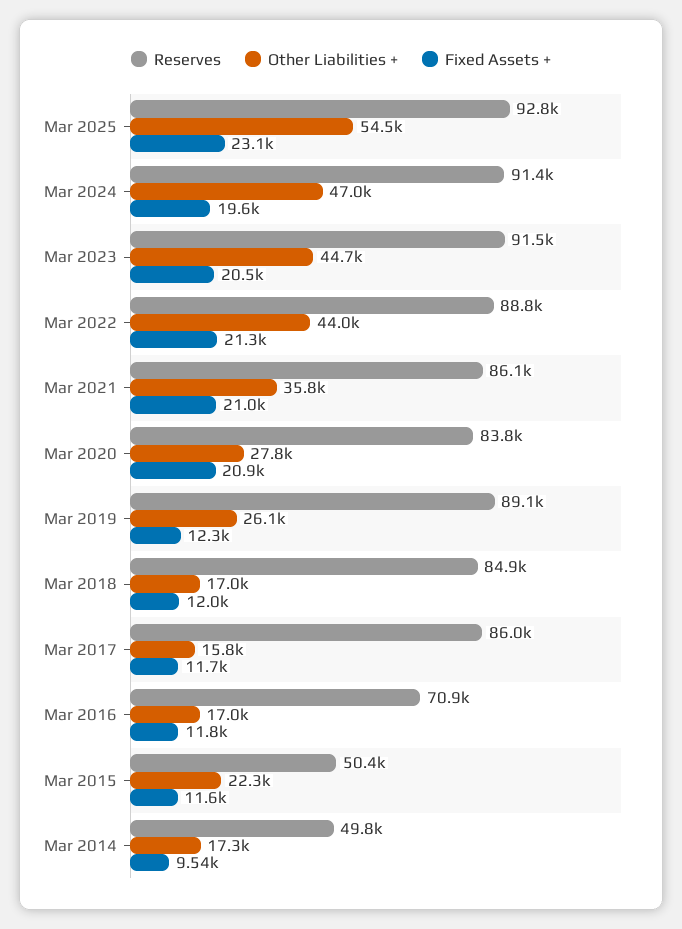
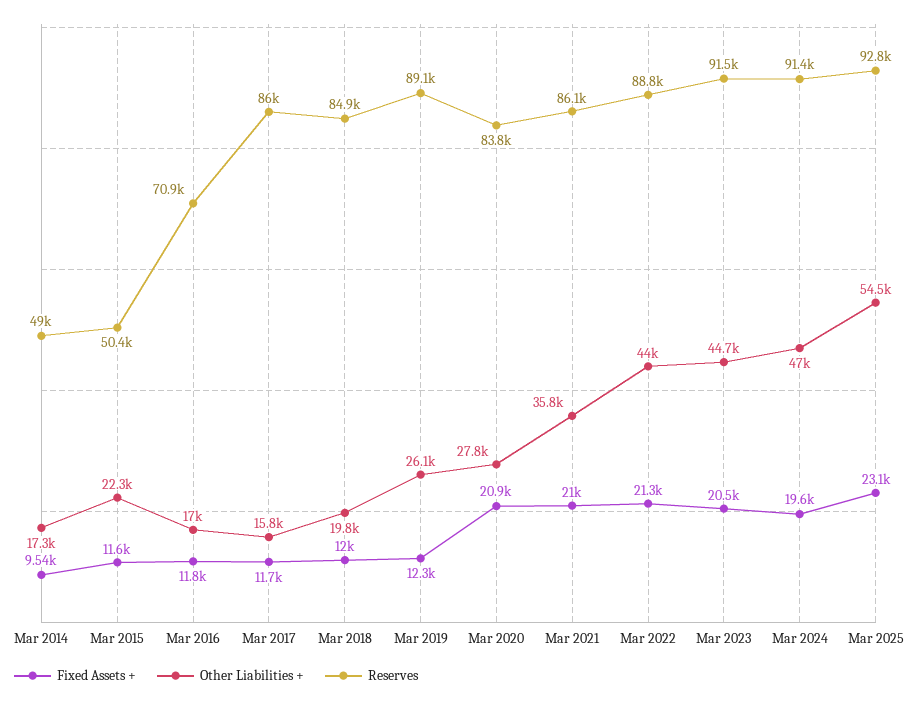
  {
    "Reserves": {
      "Mar 2025": 92800,
      "Mar 2024": 91400,
      "Mar 2023": 91500,
      "Mar 2022": 88800,
      "Mar 2021": 86100,
      "Mar 2020": 83800,
      "Mar 2019": 89100,
      "Mar 2018": 84900,
      "Mar 2017": 86000,
      "Mar 2016": 70900,
      "Mar 2015": 50400,
-     "Mar 2014": 49800
+     "Mar 2014": 49000
    },
    "Other Liabilities +": {
      "Mar 2025": 54500,
      "Mar 2024": 47000,
      "Mar 2023": 44700,
      "Mar 2022": 44000,
      "Mar 2021": 35800,
      "Mar 2020": 27800,
      "Mar 2019": 26100,
-     "Mar 2018": 17000,
+     "Mar 2018": 19800,
      "Mar 2017": 15800,
      "Mar 2016": 17000,
      "Mar 2015": 22300,
      "Mar 2014": 17300
    },
    "Fixed Assets +": {
      "Mar 2025": 23100,
      "Mar 2024": 19600,
      "Mar 2023": 20500,
      "Mar 2022": 21300,
      "Mar 2021": 21000,
      "Mar 2020": 20900,
      "Mar 2019": 12300,
      "Mar 2018": 12000,
      "Mar 2017": 11700,
      "Mar 2016": 11800,
      "Mar 2015": 11600,
      "Mar 2014": 9540
    }
  }

